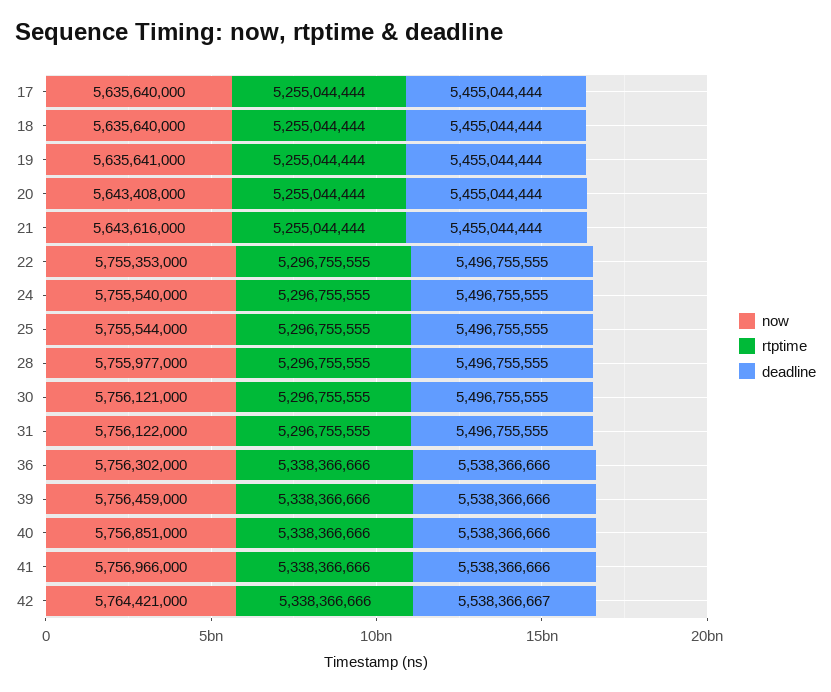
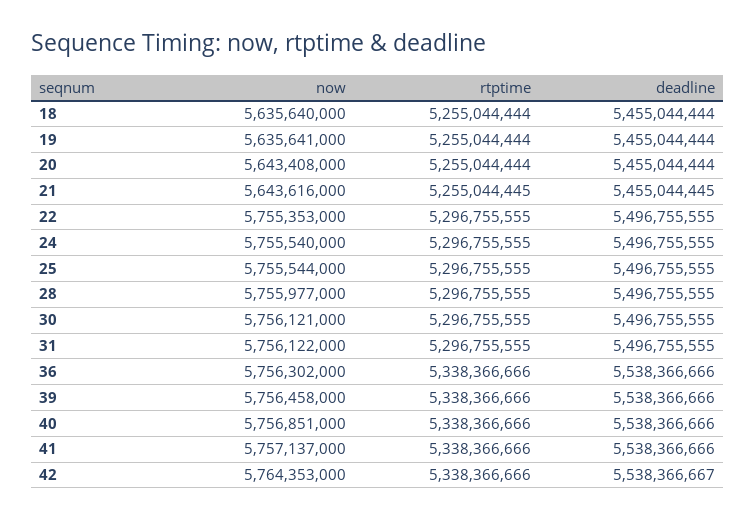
  {
    "now": {
-     "17": 5635640000,
      "18": 5635640000,
      "19": 5635641000,
      "20": 5643408000,
      "21": 5643616000,
      "22": 5755353000,
      "24": 5755540000,
      "25": 5755544000,
      "28": 5755977000,
      "30": 5756121000,
      "31": 5756122000,
      "36": 5756302000,
-     "39": 5756459000,
+     "39": 5756458000,
      "40": 5756851000,
-     "41": 5756966000,
+     "41": 5757137000,
-     "42": 5764421000
+     "42": 5764353000
    },
    "rtptime": {
-     "17": 5255044444,
      "18": 5255044444,
      "19": 5255044444,
      "20": 5255044444,
-     "21": 5255044444,
+     "21": 5255044445,
      "22": 5296755555,
      "24": 5296755555,
      "25": 5296755555,
      "28": 5296755555,
      "30": 5296755555,
      "31": 5296755555,
      "36": 5338366666,
      "39": 5338366666,
      "40": 5338366666,
      "41": 5338366666,
      "42": 5338366666
    },
    "deadline": {
-     "17": 5455044444,
      "18": 5455044444,
      "19": 5455044444,
      "20": 5455044444,
-     "21": 5455044444,
+     "21": 5455044445,
      "22": 5496755555,
      "24": 5496755555,
      "25": 5496755555,
      "28": 5496755555,
      "30": 5496755555,
      "31": 5496755555,
      "36": 5538366666,
      "39": 5538366666,
      "40": 5538366666,
      "41": 5538366666,
      "42": 5538366667
    }
  }

